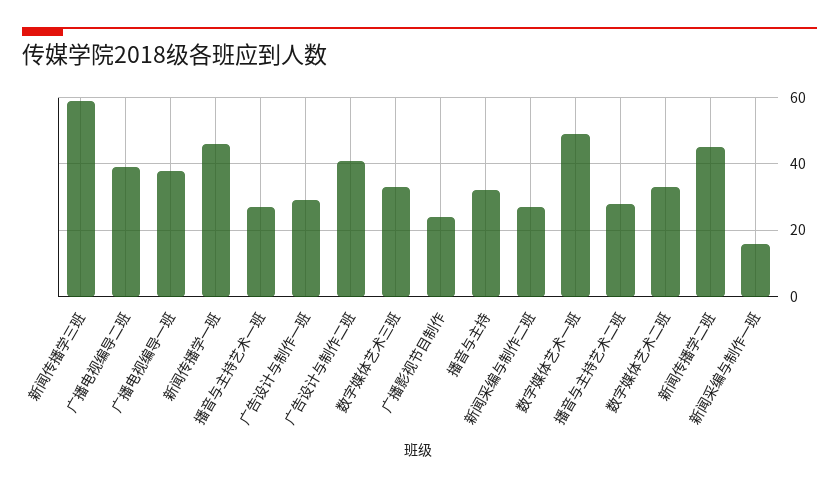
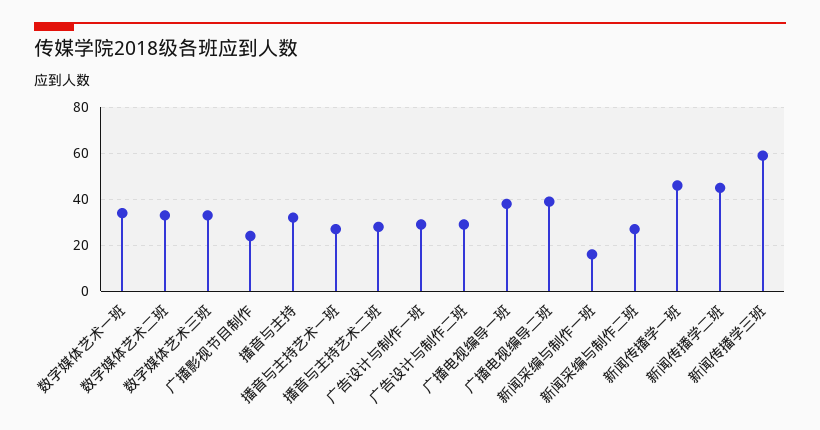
  {
    "新闻传播学三班": 60,
    "广播电视编导二班": 40,
    "广播电视编导一班": 40,
    "新闻传播学一班": 45,
    "播音与主持艺术一班": 25,
    "广告设计与制作一班": 30,
-   "广告设计与制作二班": 40,
+   "广告设计与制作二班": 30,
    "数字媒体艺术三班": 35,
    "广播影视节目制作": 25,
    "播音与主持": 30,
    "新闻采编与制作二班": 25,
-   "数字媒体艺术一班": 50,
+   "数字媒体艺术一班": 35,
    "播音与主持艺术二班": 30,
    "数字媒体艺术二班": 35,
    "新闻传播学二班": 45,
    "新闻采编与制作一班": 15
  }

